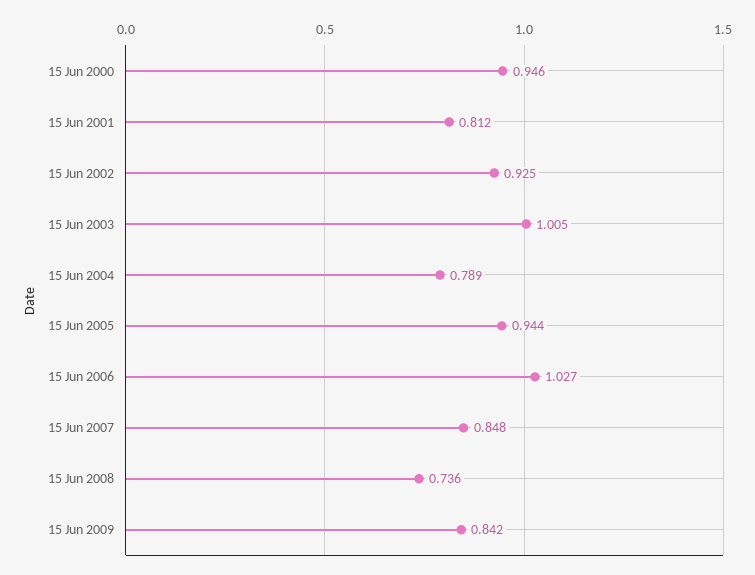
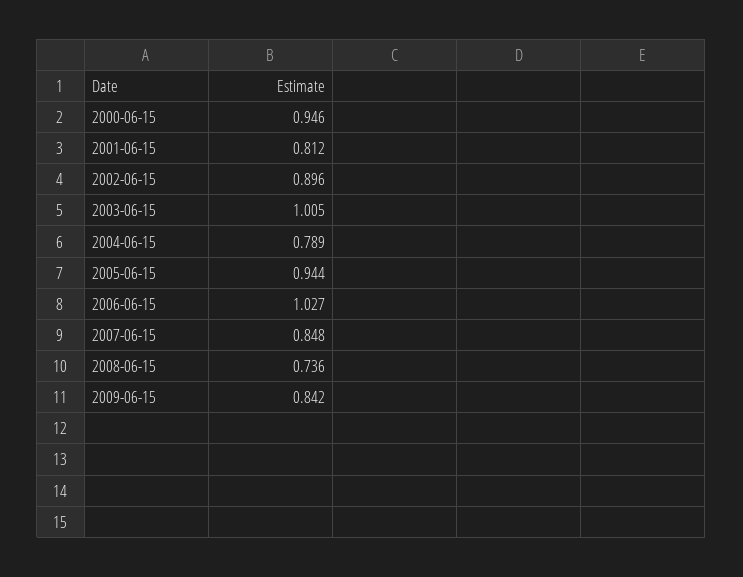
  {
    "15 Jun 2000": 0.946,
    "15 Jun 2001": 0.812,
-   "15 Jun 2002": 0.925,
+   "15 Jun 2002": 0.896,
    "15 Jun 2003": 1.005,
    "15 Jun 2004": 0.789,
    "15 Jun 2005": 0.944,
    "15 Jun 2006": 1.027,
    "15 Jun 2007": 0.848,
    "15 Jun 2008": 0.736,
    "15 Jun 2009": 0.842
  }

